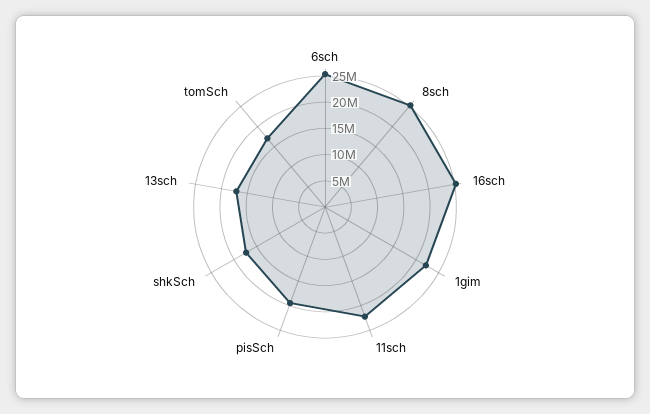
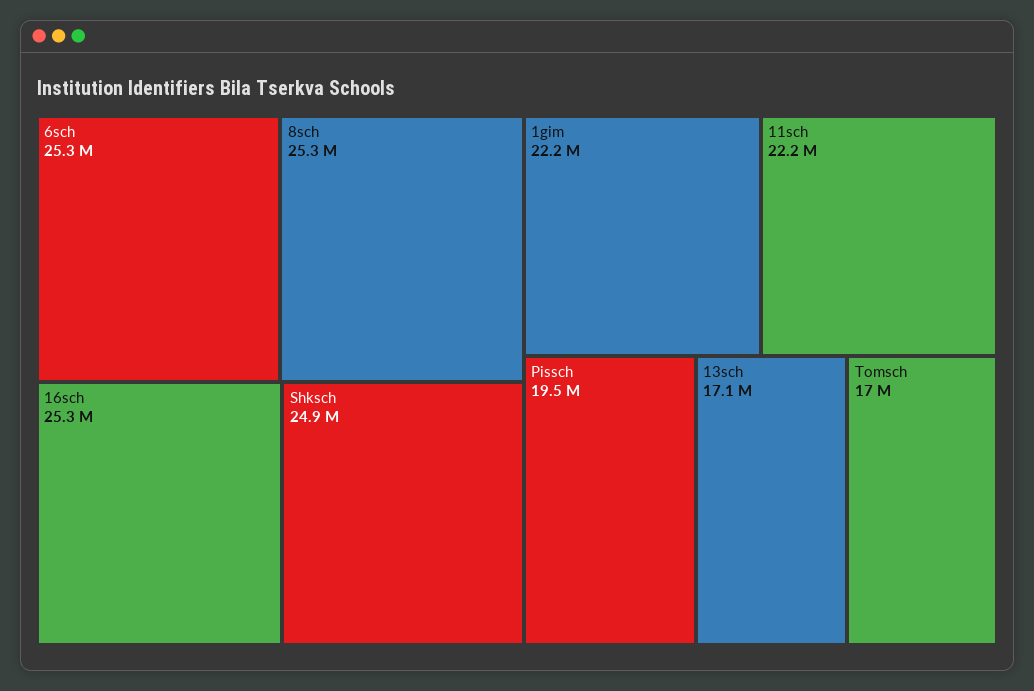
  {
    "6sch": 25300000,
    "8sch": 25300000,
    "16sch": 25300000,
    "1gim": 22200000,
    "11sch": 22200000,
    "pisSch": 19500000,
-   "shkSch": 17500000,
+   "shkSch": 24900000,
    "13sch": 17100000,
    "tomSch": 17000000
  }

